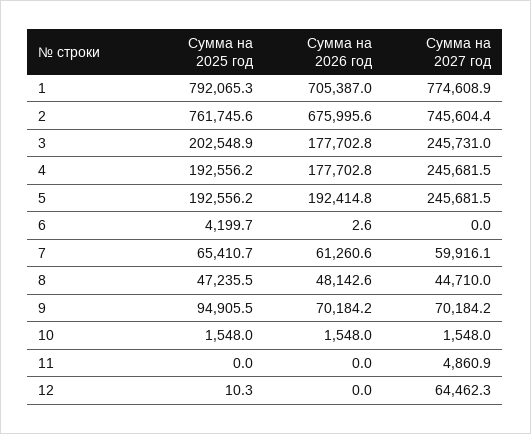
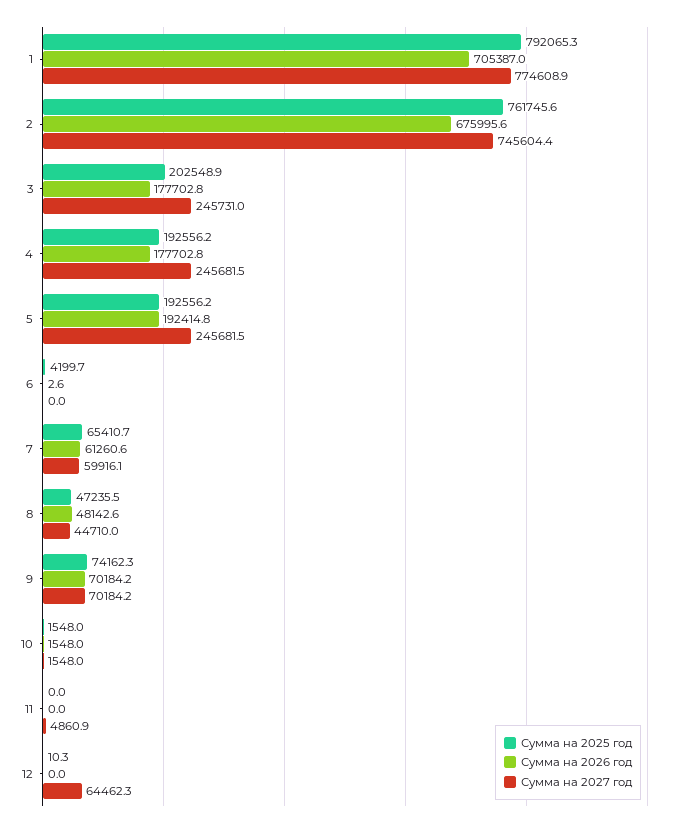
  {
    "Сумма на 2025 год": {
      "1": 792065.3,
      "2": 761745.6,
      "3": 202548.9,
      "4": 192556.2,
      "5": 192556.2,
      "6": 4199.7,
      "7": 65410.7,
      "8": 47235.5,
-     "9": 94905.5,
+     "9": 74162.3,
      "10": 1548,
      "11": 0,
      "12": 10.3
    },
    "Сумма на 2026 год": {
      "1": 705387,
      "2": 675995.6,
      "3": 177702.8,
      "4": 177702.8,
      "5": 192414.8,
      "6": 2.6,
      "7": 61260.6,
      "8": 48142.6,
      "9": 70184.2,
      "10": 1548,
      "11": 0,
      "12": 0
    },
    "Сумма на 2027 год": {
      "1": 774608.9,
      "2": 745604.4,
      "3": 245731,
      "4": 245681.5,
      "5": 245681.5,
      "6": 0,
      "7": 59916.1,
      "8": 44710,
      "9": 70184.2,
      "10": 1548,
      "11": 4860.9,
      "12": 64462.3
    }
  }

